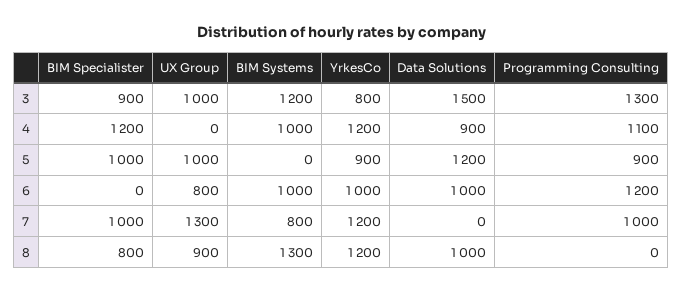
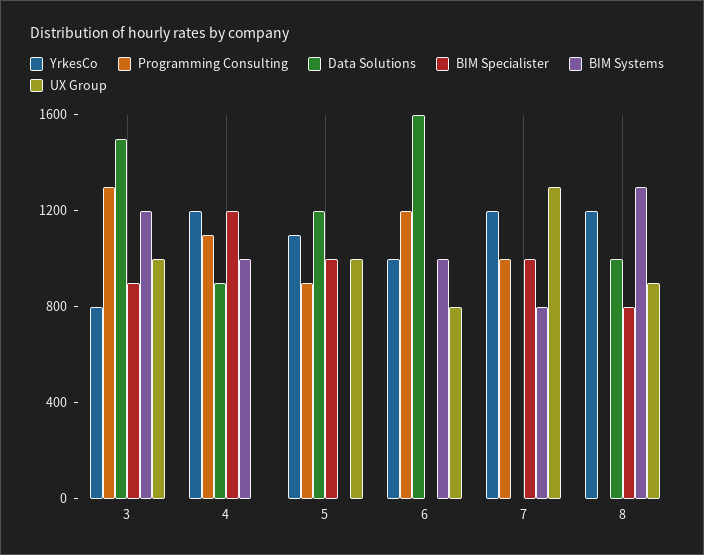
  {
    "BIM Specialister": {
      "3": 900,
      "4": 1200,
      "5": 1000,
      "6": 0,
      "7": 1000,
      "8": 800
    },
    "UX Group": {
      "3": 1000,
      "4": 0,
      "5": 1000,
      "6": 800,
      "7": 1300,
      "8": 900
    },
    "BIM Systems": {
      "3": 1200,
      "4": 1000,
      "5": 0,
      "6": 1000,
      "7": 800,
      "8": 1300
    },
    "YrkesCo": {
      "3": 800,
      "4": 1200,
-     "5": 900,
+     "5": 1100,
      "6": 1000,
      "7": 1200,
      "8": 1200
    },
    "Data Solutions": {
      "3": 1500,
      "4": 900,
      "5": 1200,
-     "6": 1000,
+     "6": 1600,
      "7": 0,
      "8": 1000
    },
    "Programming Consulting": {
      "3": 1300,
      "4": 1100,
      "5": 900,
      "6": 1200,
      "7": 1000,
      "8": 0
    }
  }

